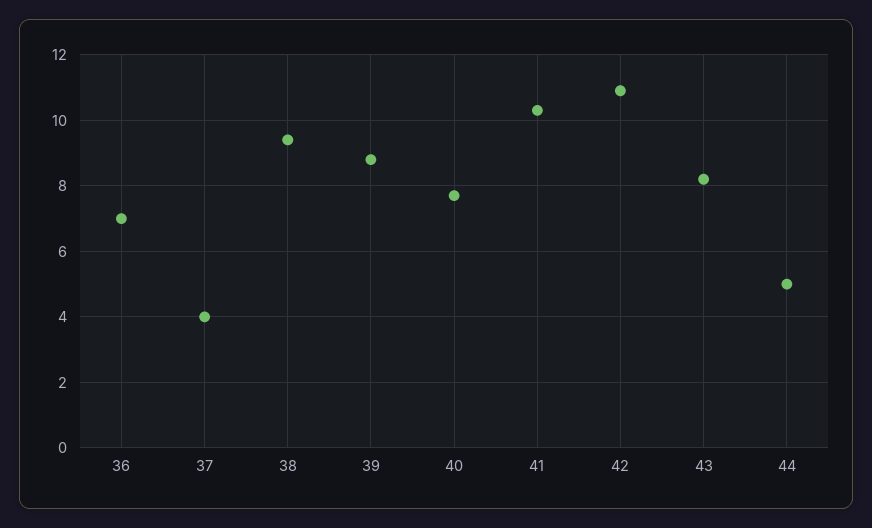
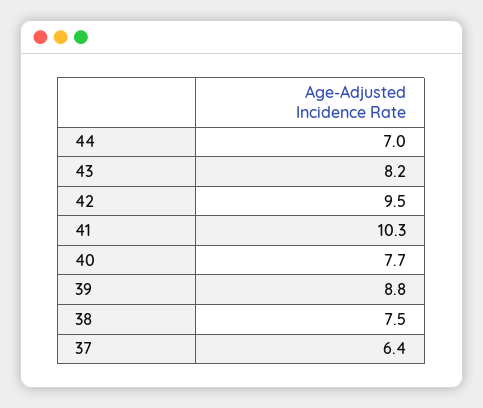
  {
-   "36": 7,
-   "37": 4,
+   "37": 6.4,
-   "38": 9.5,
+   "38": 7.5,
    "39": 8.8,
    "40": 7.7,
    "41": 10.3,
-   "42": 11,
+   "42": 9.5,
    "43": 8.2,
-   "44": 5
+   "44": 7
  }

